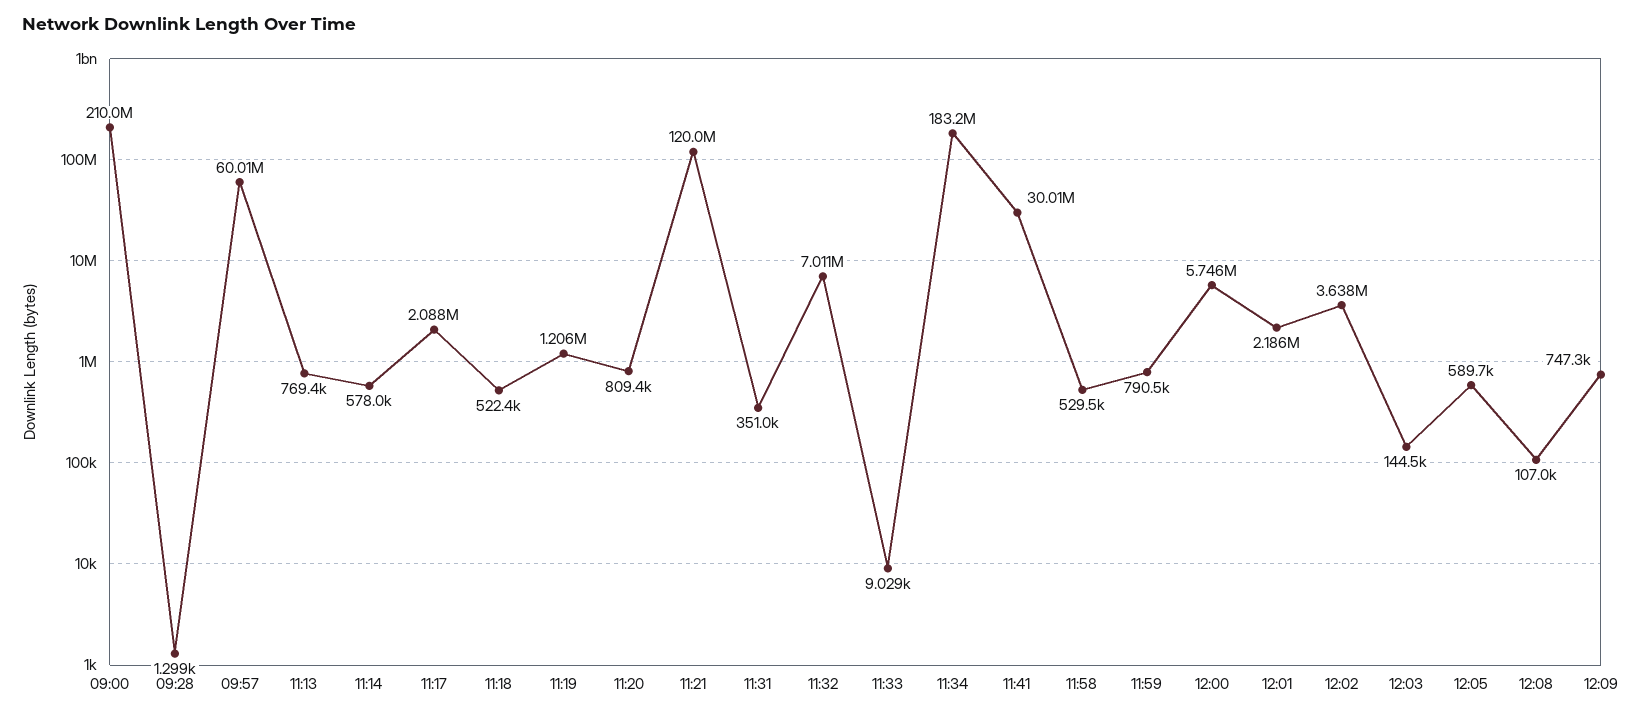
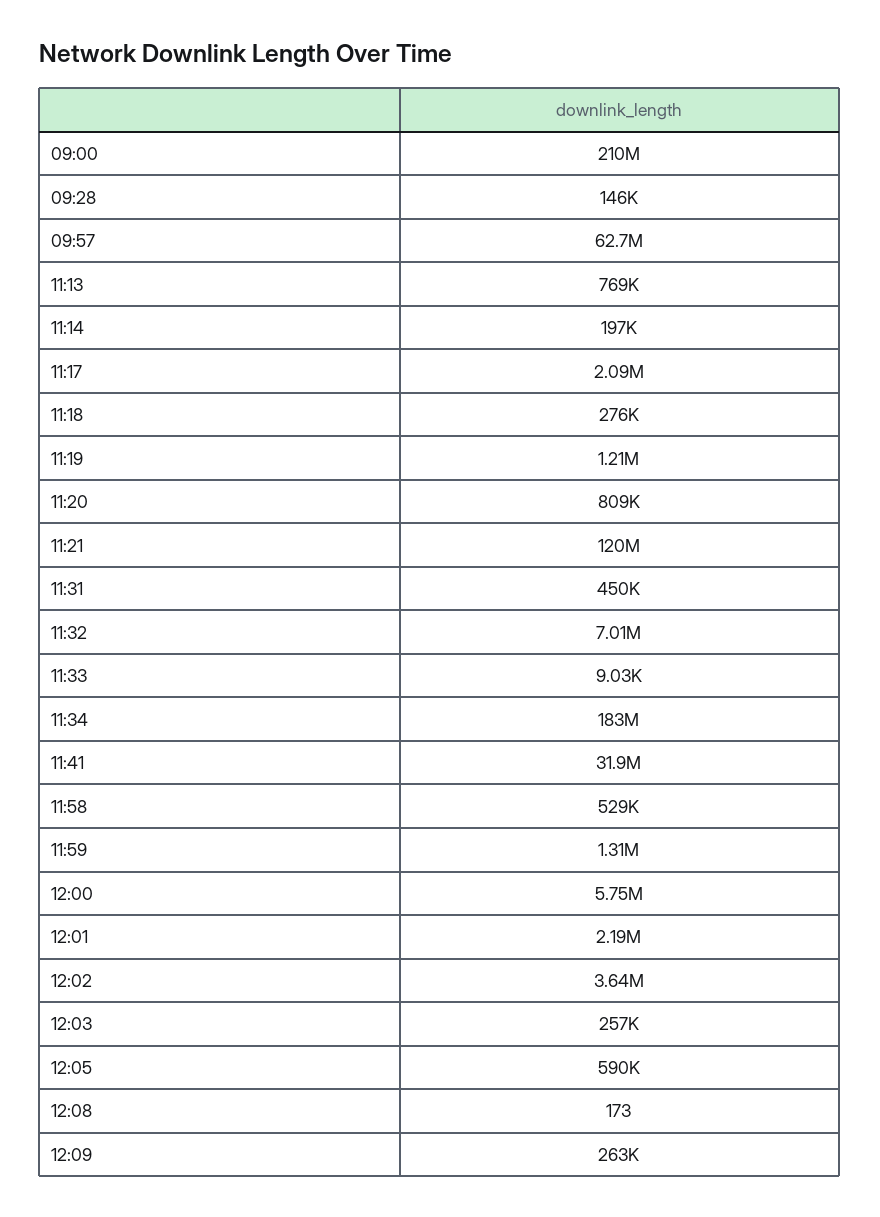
  {
    "09:00": 210000000,
-   "09:28": 1299,
+   "09:28": 146000,
-   "09:57": 60010000,
+   "09:57": 62700000,
    "11:13": 769400,
-   "11:14": 578000,
+   "11:14": 197000,
    "11:17": 2088000,
-   "11:18": 522400,
+   "11:18": 276000,
    "11:19": 1206000,
    "11:20": 809400,
    "11:21": 120000000,
-   "11:31": 351000,
+   "11:31": 450000,
    "11:32": 7011000,
    "11:33": 9029,
    "11:34": 183200000,
-   "11:41": 30010000,
+   "11:41": 31900000,
    "11:58": 529500,
-   "11:59": 790500,
+   "11:59": 1310000,
    "12:00": 5746000,
    "12:01": 2186000,
    "12:02": 3638000,
-   "12:03": 144500,
+   "12:03": 257000,
    "12:05": 589700,
-   "12:08": 107000,
+   "12:08": 173,
-   "12:09": 747300
+   "12:09": 263000
  }

